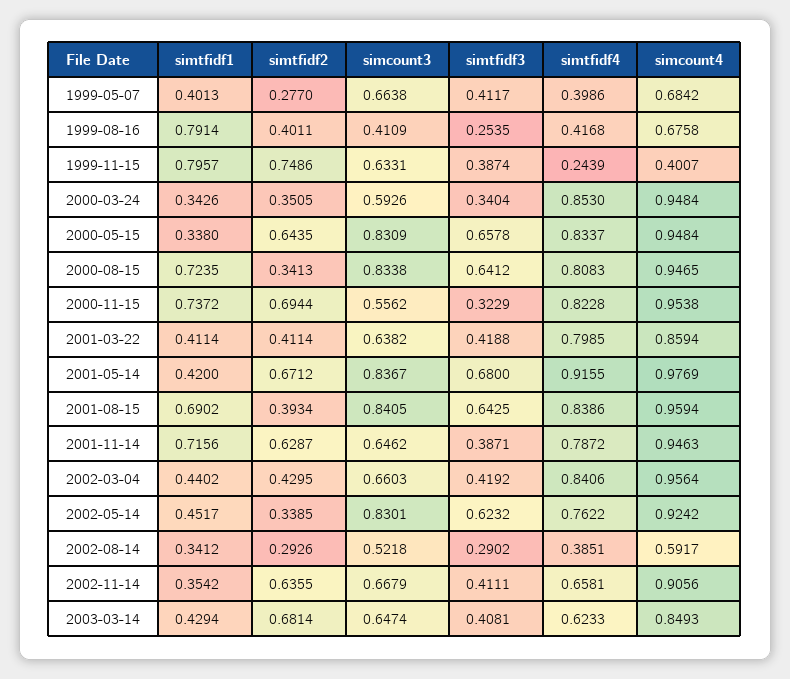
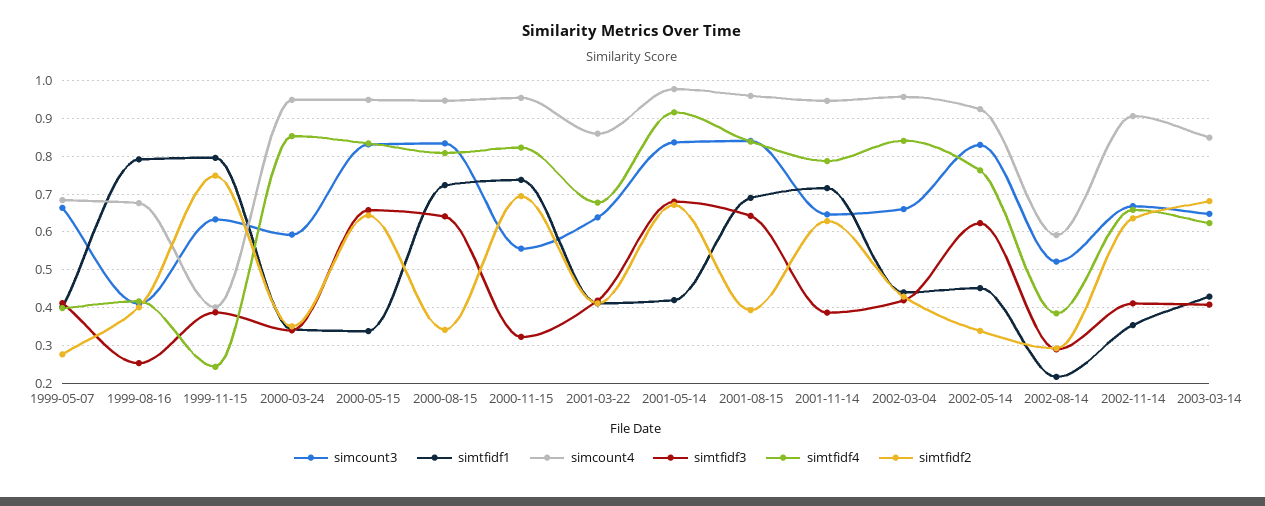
  {
    "simtfidf1": {
      "1999-05-07": 0.4013,
      "1999-08-16": 0.7914,
      "1999-11-15": 0.7957,
      "2000-03-24": 0.3426,
      "2000-05-15": 0.338,
      "2000-08-15": 0.7235,
      "2000-11-15": 0.7372,
      "2001-03-22": 0.4114,
      "2001-05-14": 0.42,
      "2001-08-15": 0.6902,
      "2001-11-14": 0.7156,
      "2002-03-04": 0.4402,
      "2002-05-14": 0.4517,
-     "2002-08-14": 0.3412,
+     "2002-08-14": 0.22,
      "2002-11-14": 0.3542,
      "2003-03-14": 0.4294
    },
    "simtfidf2": {
      "1999-05-07": 0.277,
      "1999-08-16": 0.4011,
      "1999-11-15": 0.7486,
      "2000-03-24": 0.3505,
      "2000-05-15": 0.6435,
      "2000-08-15": 0.3413,
      "2000-11-15": 0.6944,
      "2001-03-22": 0.4114,
      "2001-05-14": 0.6712,
      "2001-08-15": 0.3934,
      "2001-11-14": 0.6287,
      "2002-03-04": 0.4295,
      "2002-05-14": 0.3385,
      "2002-08-14": 0.2926,
      "2002-11-14": 0.6355,
      "2003-03-14": 0.6814
    },
    "simcount3": {
      "1999-05-07": 0.6638,
      "1999-08-16": 0.4109,
      "1999-11-15": 0.6331,
      "2000-03-24": 0.5926,
      "2000-05-15": 0.8309,
      "2000-08-15": 0.8338,
      "2000-11-15": 0.5562,
      "2001-03-22": 0.6382,
      "2001-05-14": 0.8367,
      "2001-08-15": 0.8405,
      "2001-11-14": 0.6462,
      "2002-03-04": 0.6603,
      "2002-05-14": 0.8301,
      "2002-08-14": 0.5218,
      "2002-11-14": 0.6679,
      "2003-03-14": 0.6474
    },
    "simtfidf3": {
      "1999-05-07": 0.4117,
      "1999-08-16": 0.2535,
      "1999-11-15": 0.3874,
      "2000-03-24": 0.3404,
      "2000-05-15": 0.6578,
      "2000-08-15": 0.6412,
      "2000-11-15": 0.3229,
      "2001-03-22": 0.4188,
      "2001-05-14": 0.68,
      "2001-08-15": 0.6425,
      "2001-11-14": 0.3871,
      "2002-03-04": 0.4192,
      "2002-05-14": 0.6232,
      "2002-08-14": 0.2902,
      "2002-11-14": 0.4111,
      "2003-03-14": 0.4081
    },
    "simtfidf4": {
      "1999-05-07": 0.3986,
      "1999-08-16": 0.4168,
      "1999-11-15": 0.2439,
      "2000-03-24": 0.853,
      "2000-05-15": 0.8337,
      "2000-08-15": 0.8083,
      "2000-11-15": 0.8228,
-     "2001-03-22": 0.7985,
+     "2001-03-22": 0.68,
      "2001-05-14": 0.9155,
      "2001-08-15": 0.8386,
      "2001-11-14": 0.7872,
      "2002-03-04": 0.8406,
      "2002-05-14": 0.7622,
      "2002-08-14": 0.3851,
      "2002-11-14": 0.6581,
      "2003-03-14": 0.6233
    },
    "simcount4": {
      "1999-05-07": 0.6842,
      "1999-08-16": 0.6758,
      "1999-11-15": 0.4007,
      "2000-03-24": 0.9484,
      "2000-05-15": 0.9484,
      "2000-08-15": 0.9465,
      "2000-11-15": 0.9538,
      "2001-03-22": 0.8594,
      "2001-05-14": 0.9769,
      "2001-08-15": 0.9594,
      "2001-11-14": 0.9463,
      "2002-03-04": 0.9564,
      "2002-05-14": 0.9242,
      "2002-08-14": 0.5917,
      "2002-11-14": 0.9056,
      "2003-03-14": 0.8493
    }
  }

